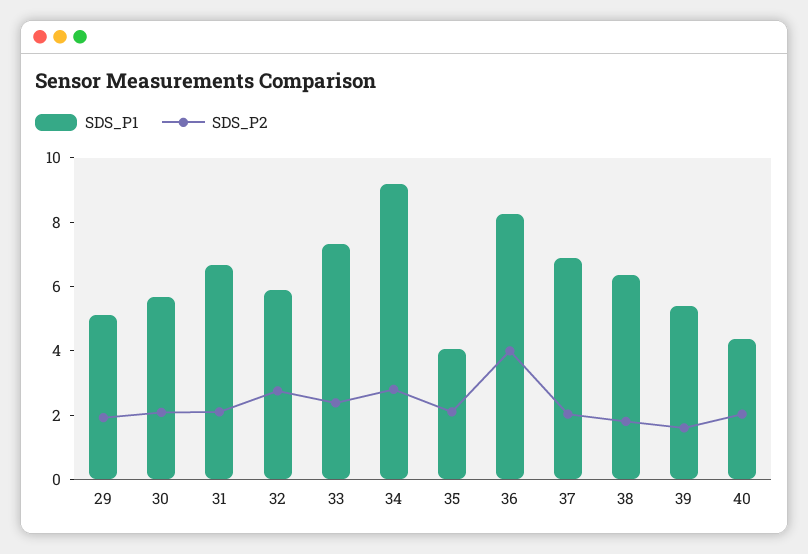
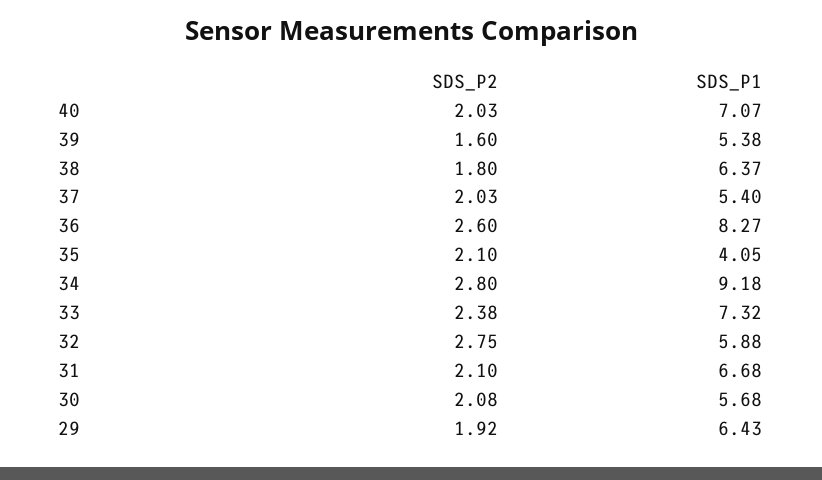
  {
    "SDS_P1": {
-     "29": 5,
+     "29": 6.43,
      "30": 5.68,
      "31": 6.68,
      "32": 5.88,
      "33": 7.32,
      "34": 9.18,
      "35": 4.05,
      "36": 8.27,
-     "37": 7,
+     "37": 5.4,
      "38": 6.37,
      "39": 5.38,
-     "40": 4.5
+     "40": 7.07
    },
    "SDS_P2": {
      "29": 1.92,
      "30": 2.08,
      "31": 2.1,
      "32": 2.75,
      "33": 2.38,
      "34": 2.8,
      "35": 2.1,
-     "36": 4,
+     "36": 2.6,
      "37": 2.03,
      "38": 1.8,
      "39": 1.6,
      "40": 2.03
    }
  }

